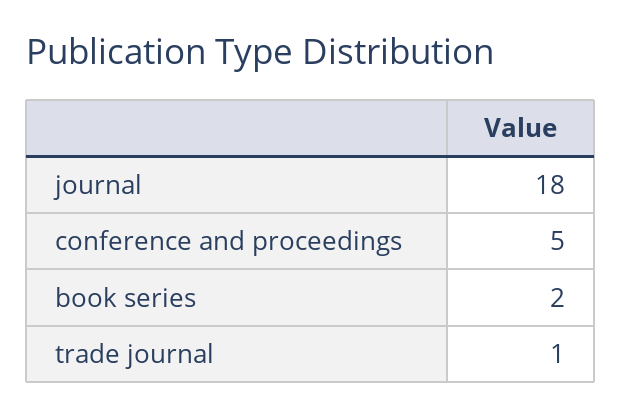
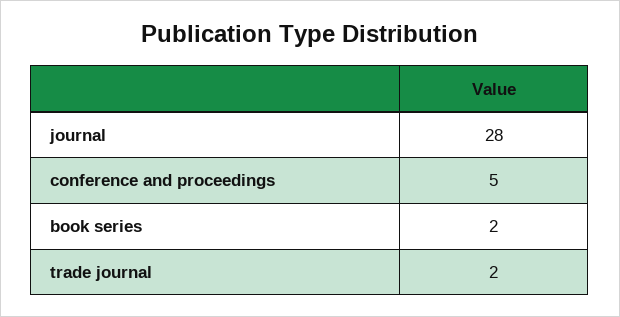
  {
-   "journal": 18,
+   "journal": 28,
    "conference and proceedings": 5,
    "book series": 2,
-   "trade journal": 1
+   "trade journal": 2
  }

